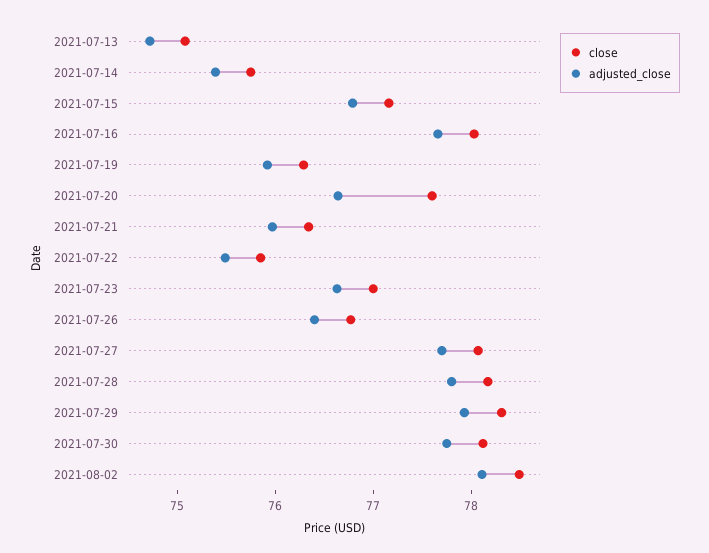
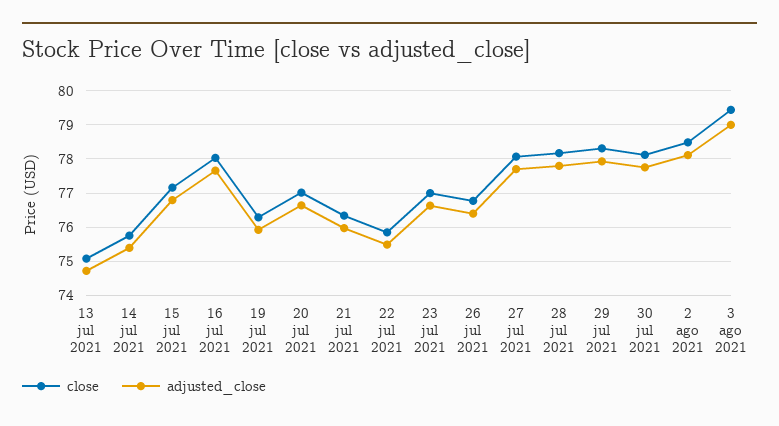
  {
    "close": {
      "2021-07-13": 75,
      "2021-07-14": 75.8,
      "2021-07-15": 77.2,
      "2021-07-16": 78,
      "2021-07-19": 76.2,
-     "2021-07-20": 77.6,
+     "2021-07-20": 77,
      "2021-07-21": 76.4,
      "2021-07-22": 75.8,
      "2021-07-23": 77,
      "2021-07-26": 76.8,
      "2021-07-27": 78,
      "2021-07-28": 78.2,
      "2021-07-29": 78.4,
      "2021-07-30": 78.2,
-     "2021-08-02": 78.4
+     "2021-08-02": 78.4,
+     "3 ago 2021": 79.4
    },
    "adjusted_close": {
      "2021-07-13": 74.8,
      "2021-07-14": 75.4,
      "2021-07-15": 76.8,
      "2021-07-16": 77.6,
      "2021-07-19": 76,
      "2021-07-20": 76.6,
      "2021-07-21": 76,
      "2021-07-22": 75.4,
      "2021-07-23": 76.6,
      "2021-07-26": 76.4,
      "2021-07-27": 77.8,
      "2021-07-28": 77.8,
      "2021-07-29": 78,
      "2021-07-30": 77.8,
-     "2021-08-02": 78.2
+     "2021-08-02": 78.2,
+     "3 ago 2021": 79
    }
  }

